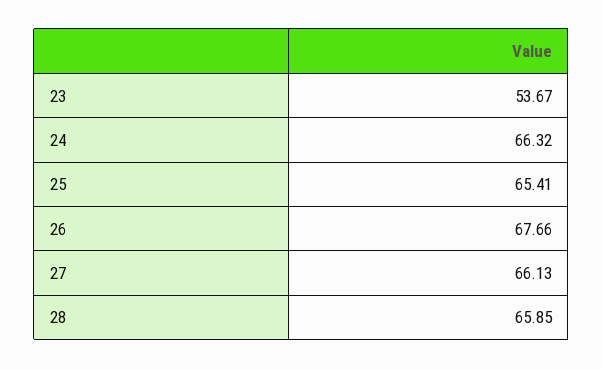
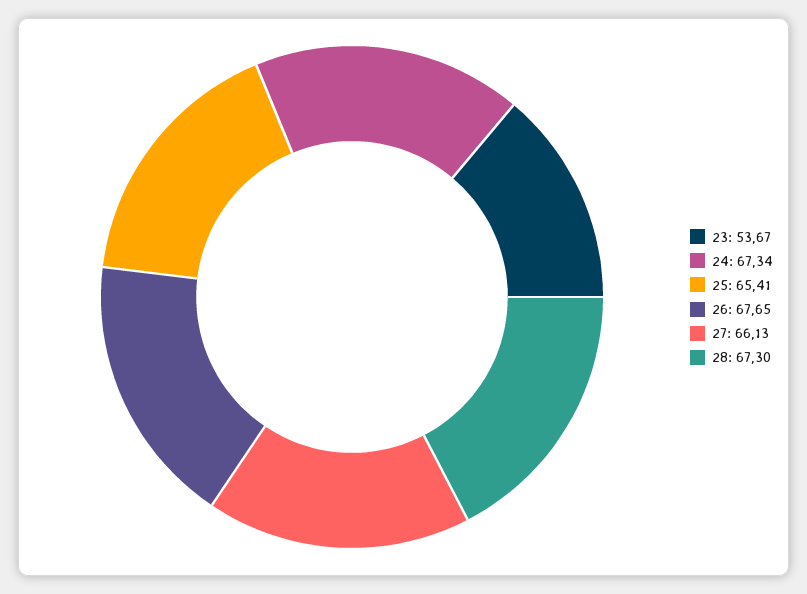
  {
    "23": 53.67,
-   "24": 66.32,
+   "24": 67.34,
    "25": 65.41,
-   "26": 67.66,
+   "26": 67.65,
    "27": 66.13,
-   "28": 65.85
+   "28": 67.3
  }

